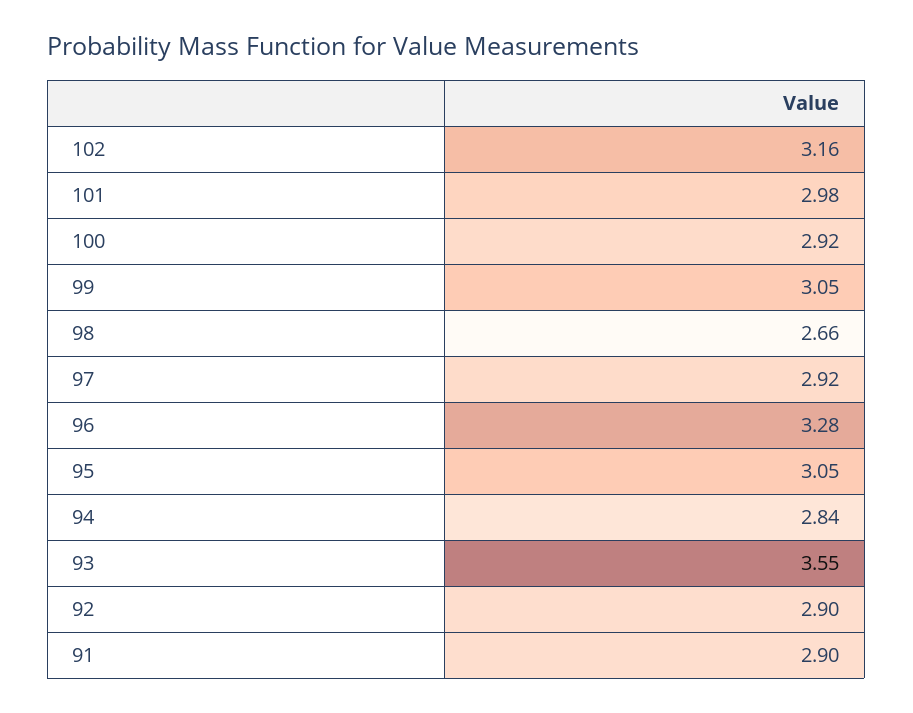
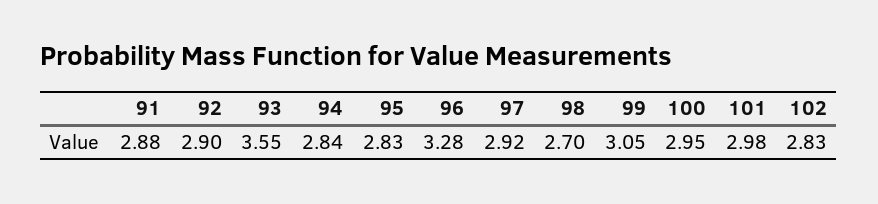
  {
-   "102": 3.16,
+   "102": 2.83,
    "101": 2.98,
-   "100": 2.92,
+   "100": 2.95,
    "99": 3.05,
-   "98": 2.66,
+   "98": 2.7,
    "97": 2.92,
    "96": 3.28,
-   "95": 3.05,
+   "95": 2.83,
    "94": 2.84,
    "93": 3.55,
    "92": 2.9,
-   "91": 2.9
+   "91": 2.88
  }

